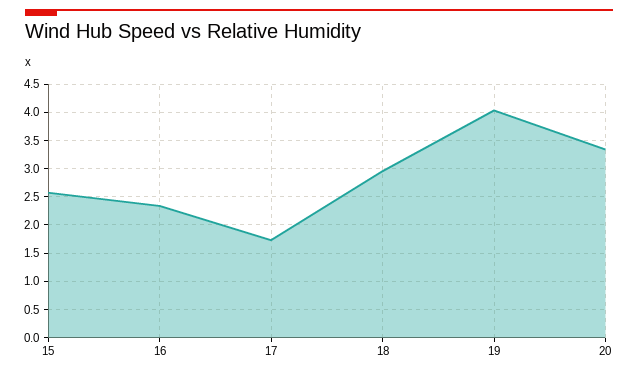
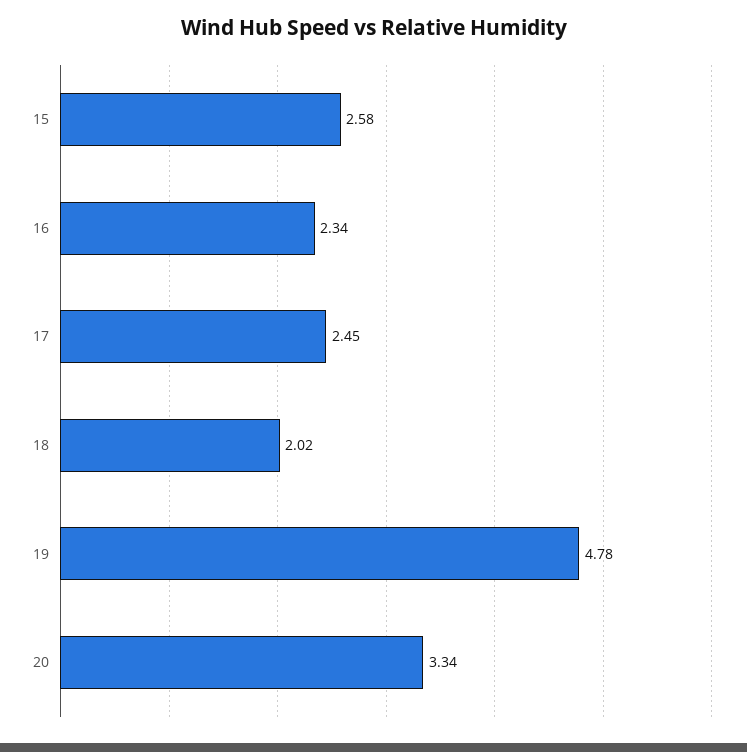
  {
    "15": 2.58,
    "16": 2.34,
-   "17": 1.75,
+   "17": 2.45,
-   "18": 3,
+   "18": 2.02,
-   "19": 4,
+   "19": 4.78,
    "20": 3.34
  }

